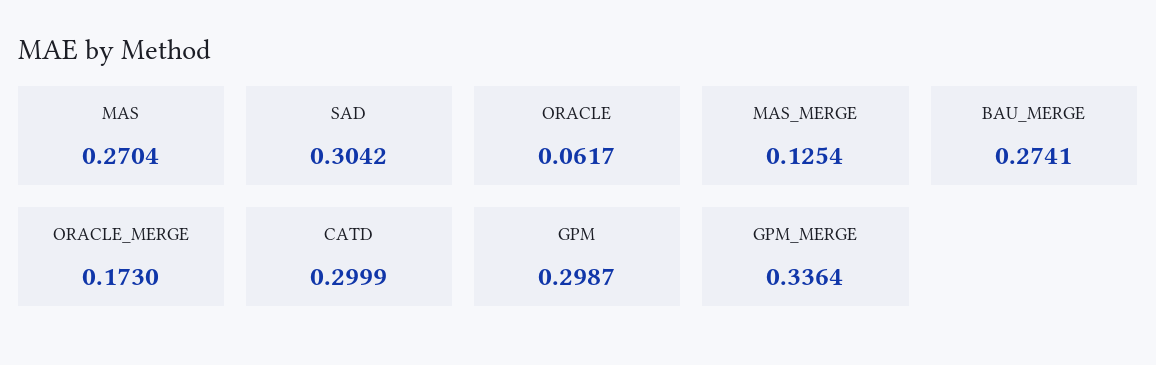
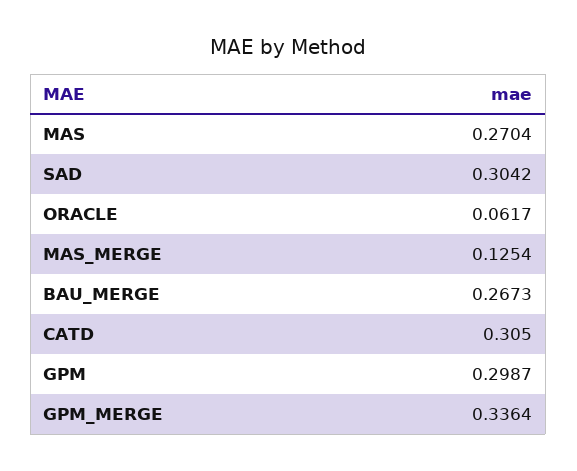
  {
    "MAS": 0.2704,
    "SAD": 0.3042,
    "ORACLE": 0.0617,
    "MAS_MERGE": 0.1254,
-   "BAU_MERGE": 0.2741,
+   "BAU_MERGE": 0.2673,
-   "ORACLE_MERGE": 0.173,
-   "CATD": 0.2999,
+   "CATD": 0.305,
    "GPM": 0.2987,
    "GPM_MERGE": 0.3364
  }

